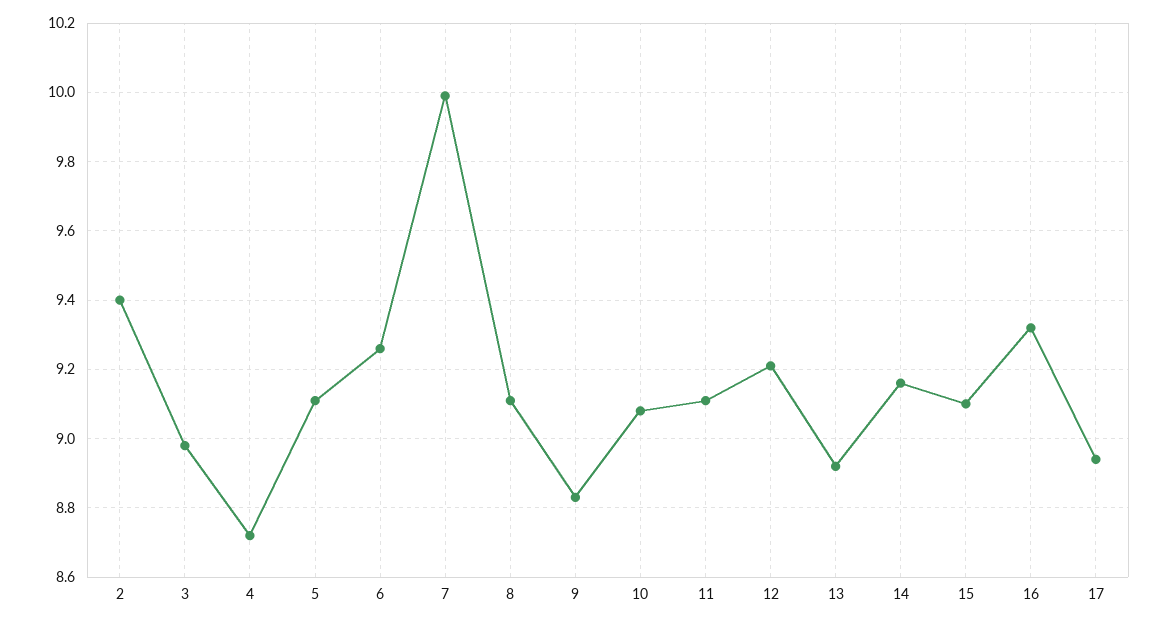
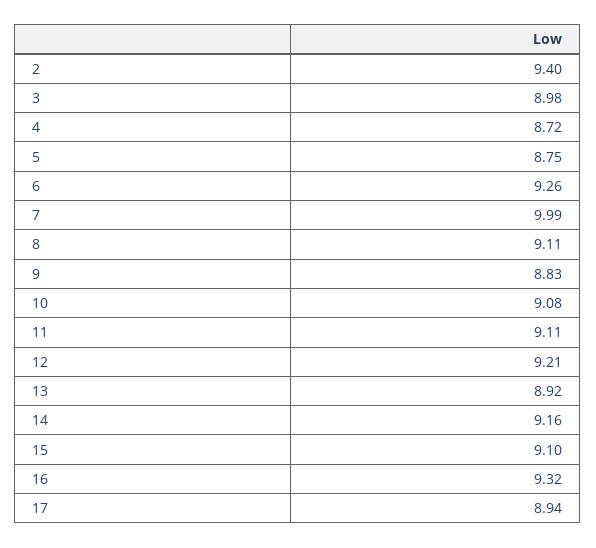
  {
    "2": 9.4,
    "3": 8.98,
    "4": 8.72,
-   "5": 9.1,
+   "5": 8.75,
    "6": 9.26,
    "7": 9.99,
    "8": 9.11,
    "9": 8.83,
    "10": 9.08,
    "11": 9.11,
    "12": 9.21,
    "13": 8.92,
    "14": 9.16,
    "15": 9.1,
    "16": 9.32,
    "17": 8.94
  }

